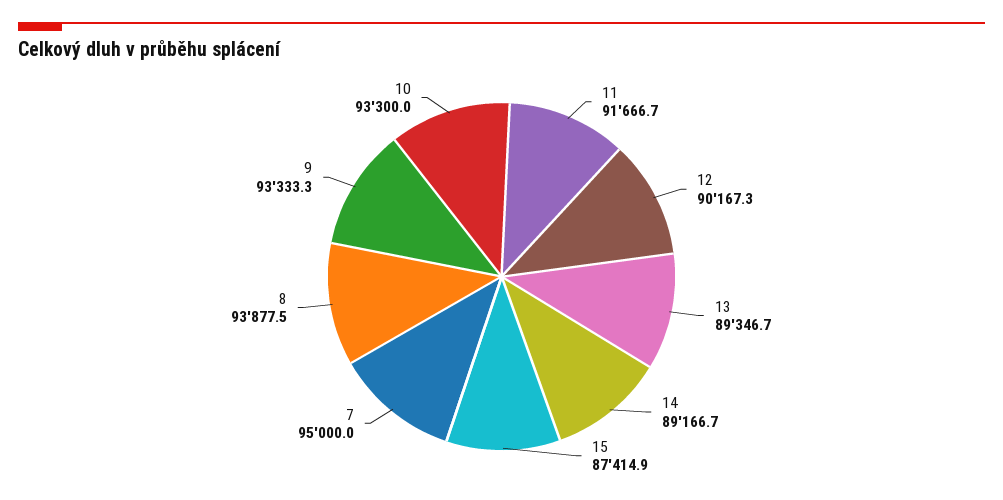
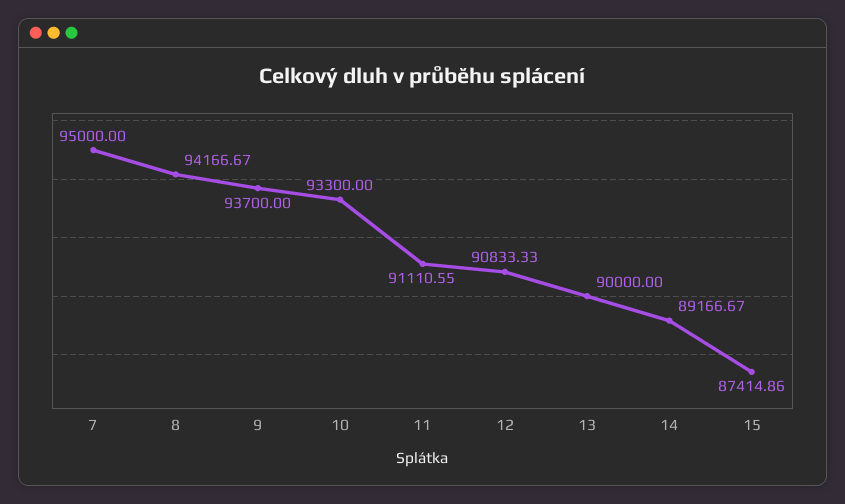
  {
-   "11": 91666.7,
+   "11": 91110.55,
-   "12": 90167.3,
+   "12": 90833.33,
-   "13": 89346.7,
+   "13": 90000,
    "14": 89166.67,
    "15": 87414.86,
    "7": 95000,
-   "8": 93877.5,
+   "8": 94166.67,
-   "9": 93333.3,
+   "9": 93700,
    "10": 93300
  }

